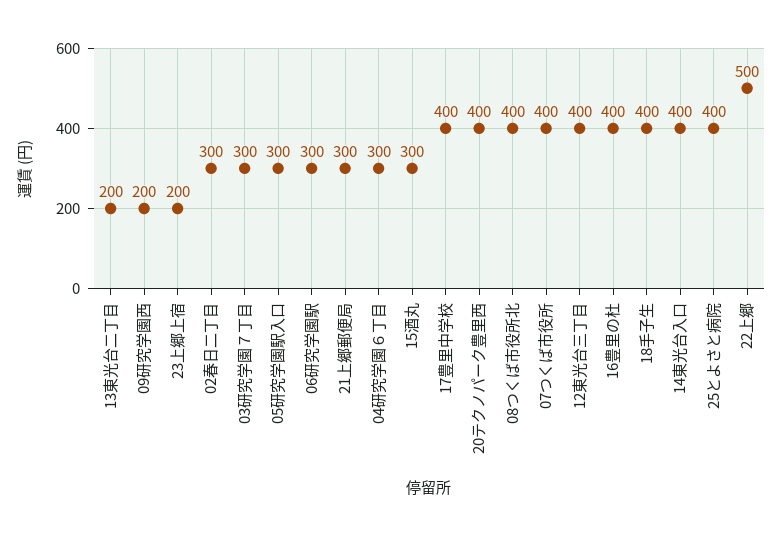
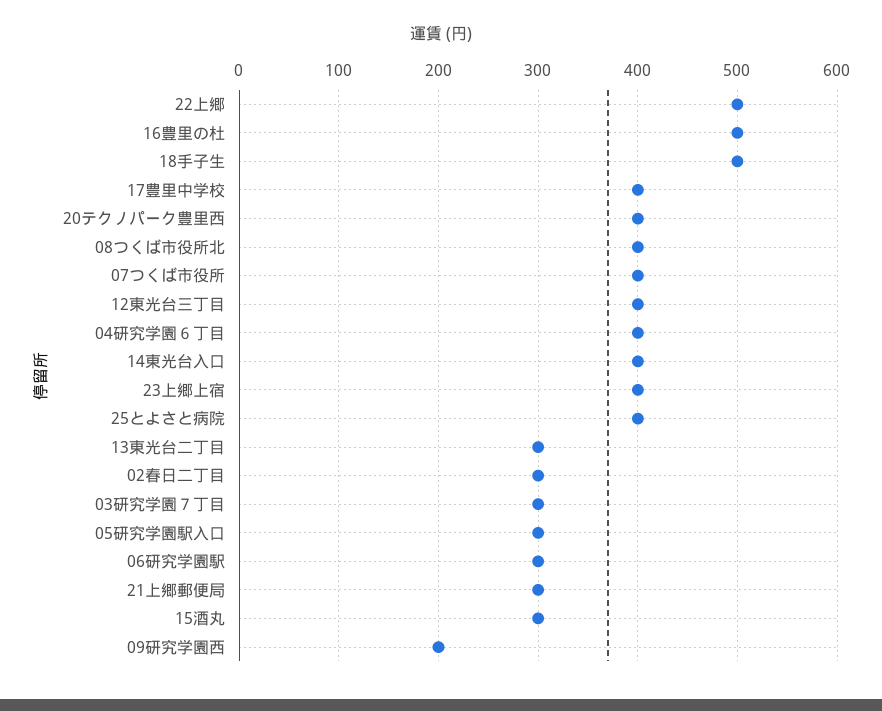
  {
-   "13東光台二丁目": 200,
+   "13東光台二丁目": 300,
    "09研究学園西": 200,
-   "23上郷上宿": 200,
+   "23上郷上宿": 400,
    "02春日二丁目": 300,
    "03研究学園７丁目": 300,
    "05研究学園駅入口": 300,
    "06研究学園駅": 300,
    "21上郷郵便局": 300,
-   "04研究学園６丁目": 300,
+   "04研究学園６丁目": 400,
    "15酒丸": 300,
    "17豊里中学校": 400,
    "20テクノパーク豊里西": 400,
    "08つくば市役所北": 400,
    "07つくば市役所": 400,
    "12東光台三丁目": 400,
-   "16豊里の杜": 400,
+   "16豊里の杜": 500,
-   "18手子生": 400,
+   "18手子生": 500,
    "14東光台入口": 400,
    "25とよさと病院": 400,
    "22上郷": 500
  }

